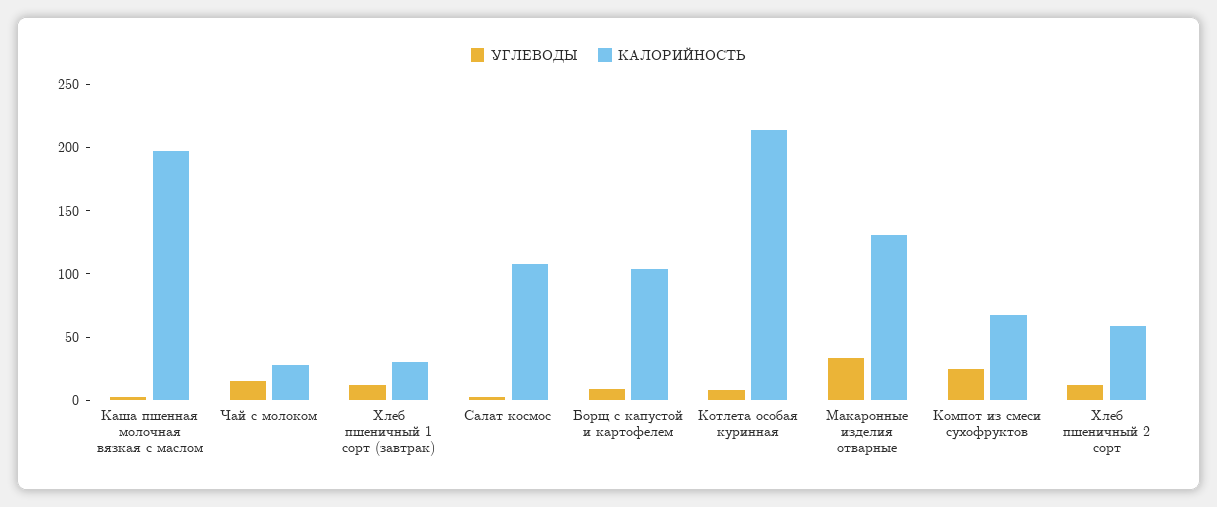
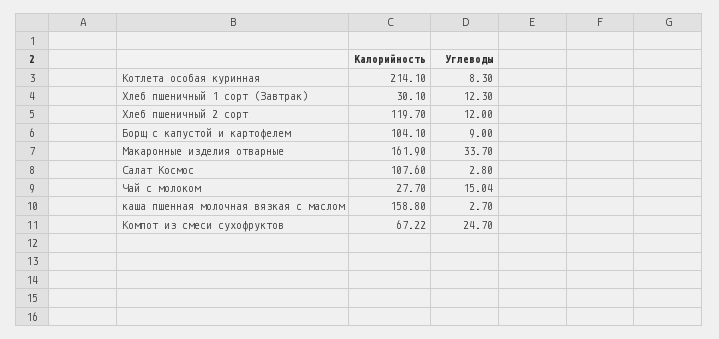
  {
    "УГЛЕВОДЫ": {
      "Каша пшенная молочная вязкая с маслом": 2.7,
      "Чай с молоком": 15.04,
      "Хлеб пшеничный 1 сорт (завтрак)": 12.3,
      "Салат космос": 2.8,
      "Борщ с капустой и картофелем": 9,
      "Котлета особая куринная": 8.3,
      "Макаронные изделия отварные": 33.7,
      "Компот из смеси сухофруктов": 24.7,
      "Хлеб пшеничный 2 сорт": 12
    },
    "КАЛОРИЙНОСТЬ": {
-     "Каша пшенная молочная вязкая с маслом": 200,
+     "Каша пшенная молочная вязкая с маслом": 158.8,
      "Чай с молоком": 27.7,
      "Хлеб пшеничный 1 сорт (завтрак)": 30.1,
      "Салат космос": 107.6,
      "Борщ с капустой и картофелем": 104.1,
      "Котлета особая куринная": 214.1,
-     "Макаронные изделия отварные": 130,
+     "Макаронные изделия отварные": 161.9,
      "Компот из смеси сухофруктов": 67.22,
-     "Хлеб пшеничный 2 сорт": 60
+     "Хлеб пшеничный 2 сорт": 119.7
    }
  }

